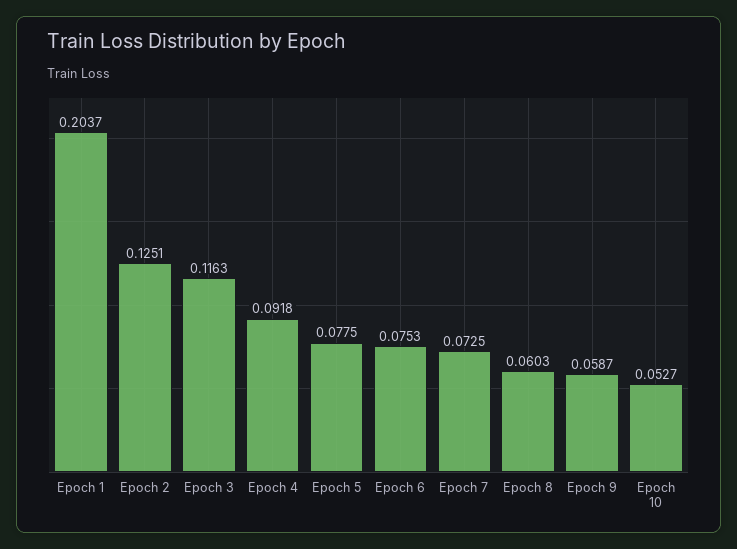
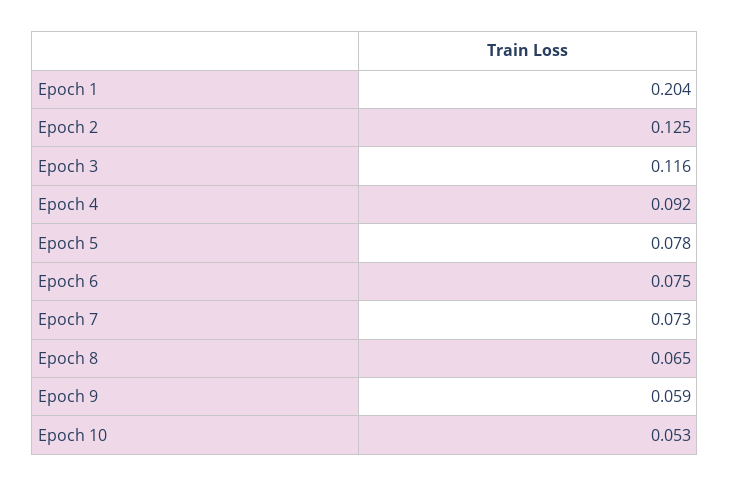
  {
    "Epoch 1": 0.2037,
    "Epoch 2": 0.1251,
    "Epoch 3": 0.1163,
    "Epoch 4": 0.0918,
    "Epoch 5": 0.0775,
    "Epoch 6": 0.0753,
    "Epoch 7": 0.0725,
-   "Epoch 8": 0.0603,
+   "Epoch 8": 0.065,
    "Epoch 9": 0.0587,
    "Epoch 10": 0.0527
  }

